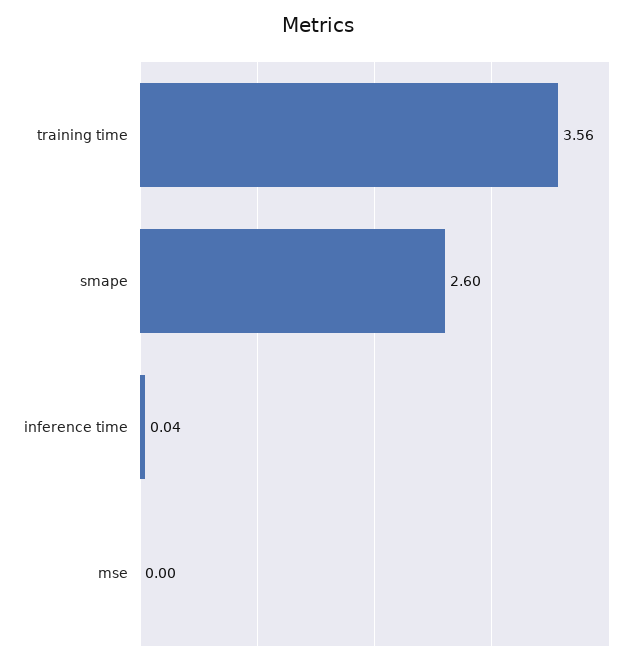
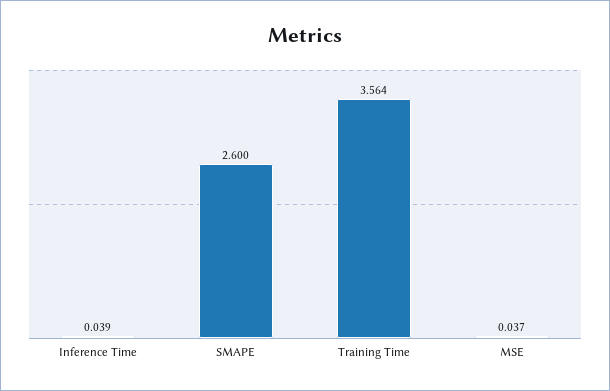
  {
    "training time": 3.564,
    "smape": 2.6,
    "inference time": 0.039,
-   "mse": 0
+   "mse": 0.037
  }

